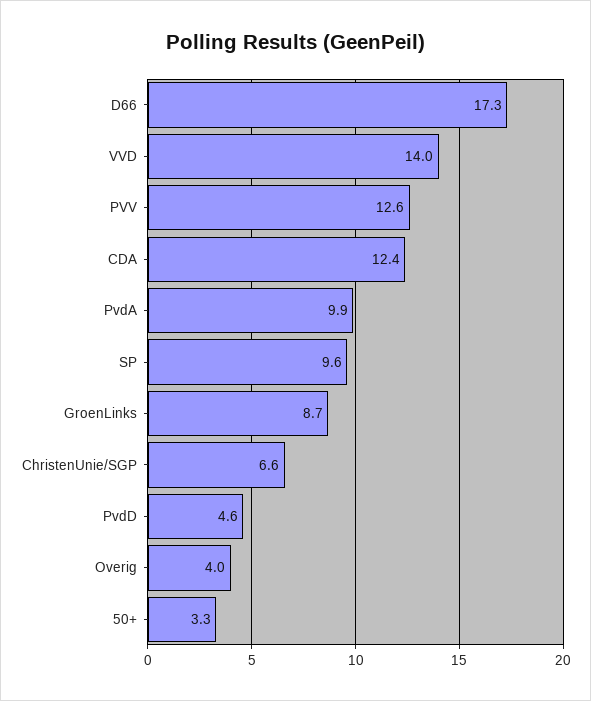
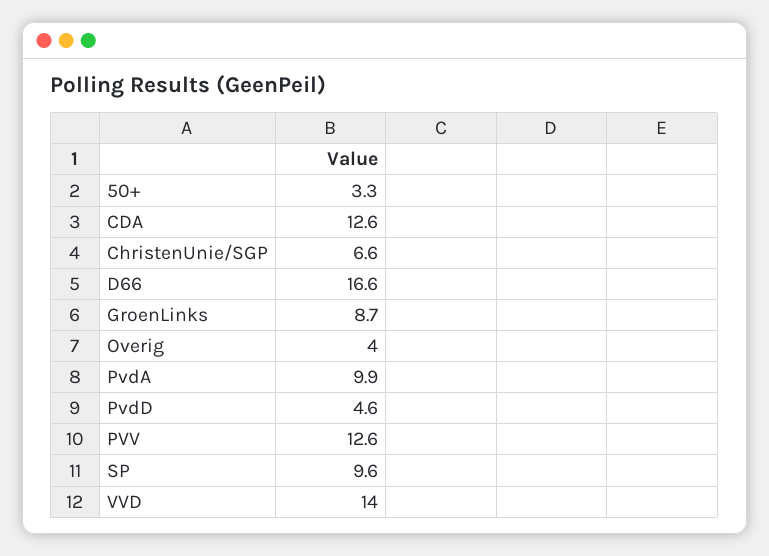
  {
-   "D66": 17.3,
+   "D66": 16.6,
    "VVD": 14,
    "PVV": 12.6,
-   "CDA": 12.4,
+   "CDA": 12.6,
    "PvdA": 9.9,
    "SP": 9.6,
    "GroenLinks": 8.7,
    "ChristenUnie/SGP": 6.6,
    "PvdD": 4.6,
    "Overig": 4,
    "50+": 3.3
  }

